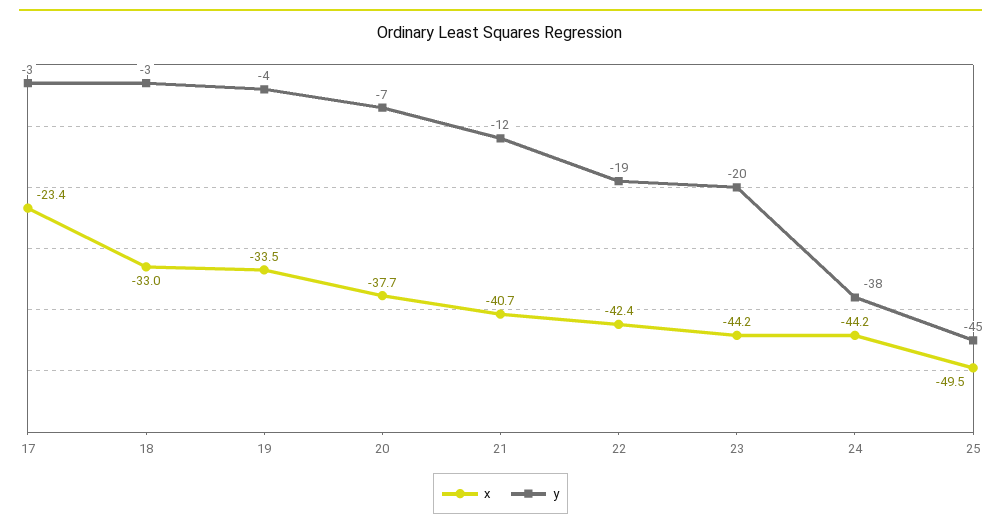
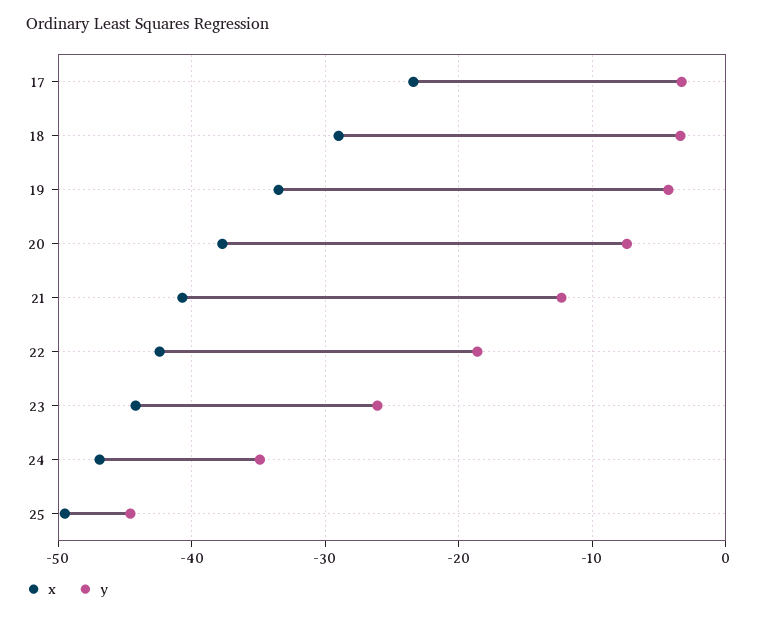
  {
    "x": {
      "17": -23.4,
-     "18": -33,
+     "18": -29,
      "19": -33.5,
      "20": -37.7,
      "21": -40.7,
      "22": -42.4,
      "23": -44.2,
-     "24": -44.2,
+     "24": -47,
      "25": -49.5
    },
    "y": {
      "17": -3,
      "18": -3,
      "19": -4,
      "20": -7,
      "21": -12,
      "22": -19,
-     "23": -20,
+     "23": -26,
-     "24": -38,
+     "24": -35,
      "25": -45
    }
  }

